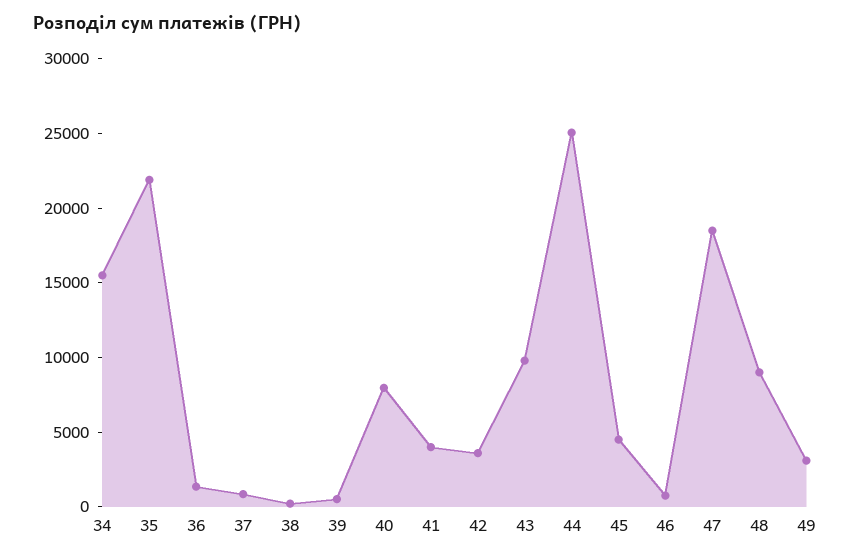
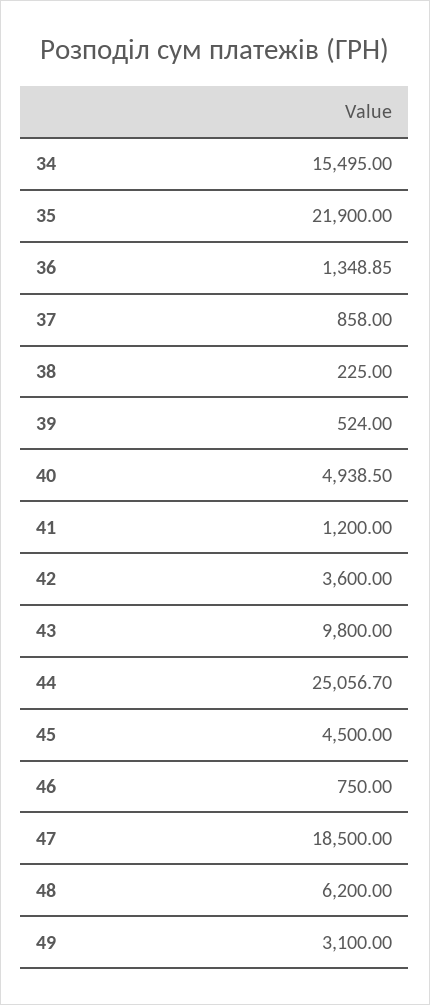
  {
    "34": 15495,
    "35": 21900,
    "36": 1348.85,
    "37": 858,
    "38": 225,
    "39": 524,
-   "40": 8000,
+   "40": 4938.5,
-   "41": 4000,
+   "41": 1200,
    "42": 3600,
    "43": 9800,
    "44": 25056.7,
    "45": 4500,
    "46": 750,
    "47": 18500,
-   "48": 9000,
+   "48": 6200,
    "49": 3100
  }

